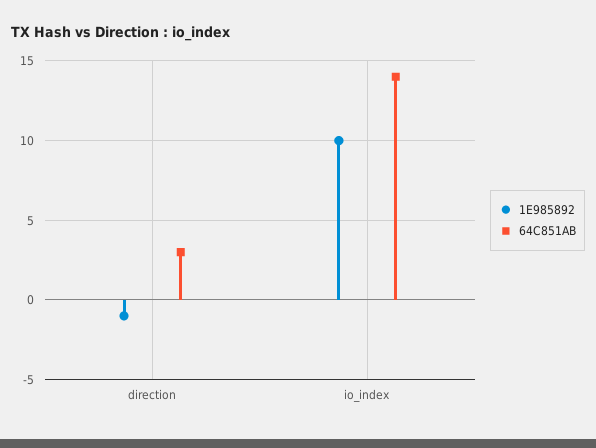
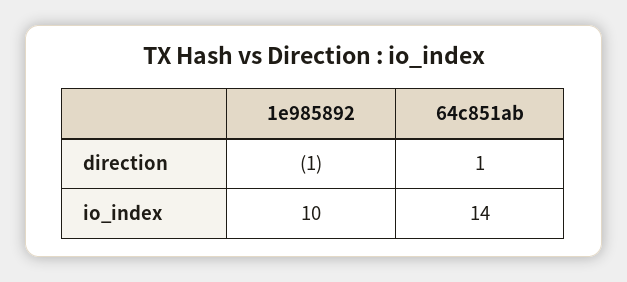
  {
    "1E985892": {
      "direction": -1,
      "io_index": 10
    },
    "64C851AB": {
-     "direction": 3,
+     "direction": 1,
      "io_index": 14
    }
  }

